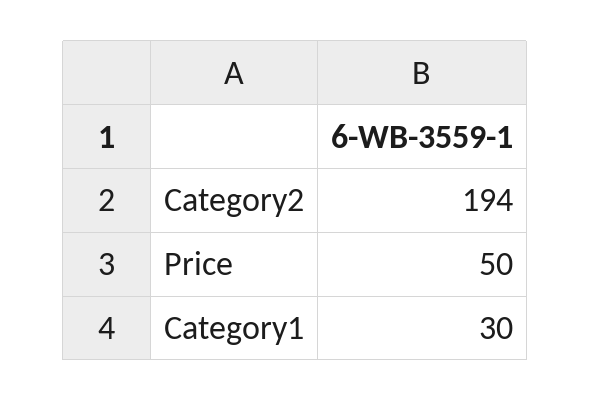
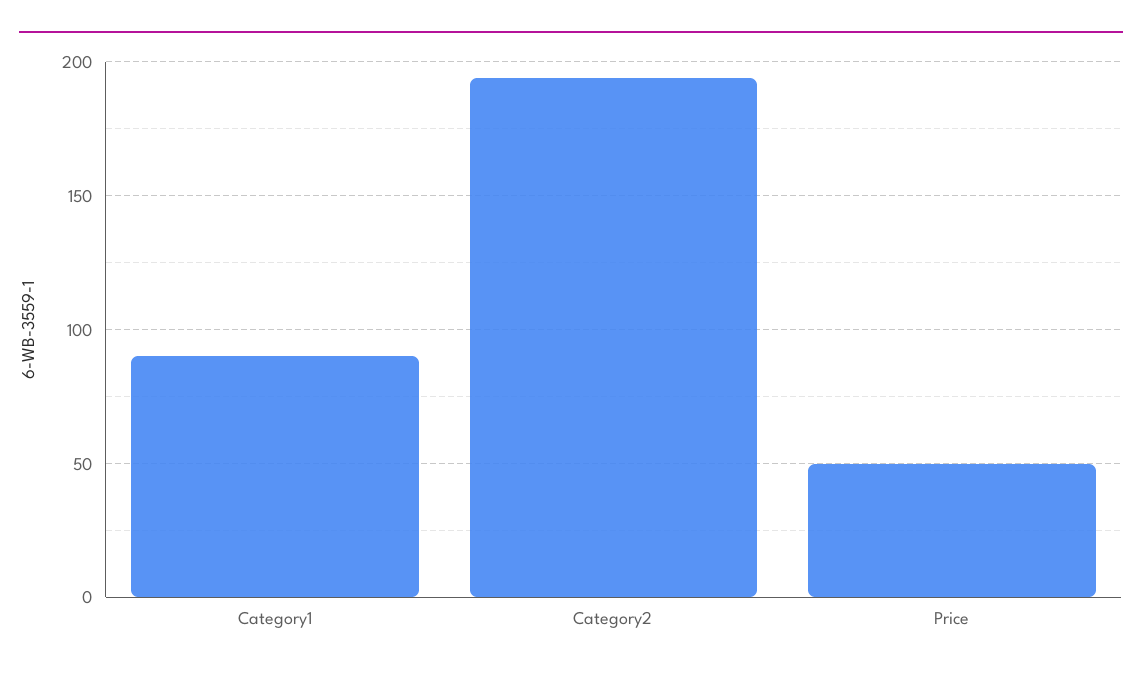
  {
    "Category2": 194,
    "Price": 50,
-   "Category1": 30
+   "Category1": 90
  }

